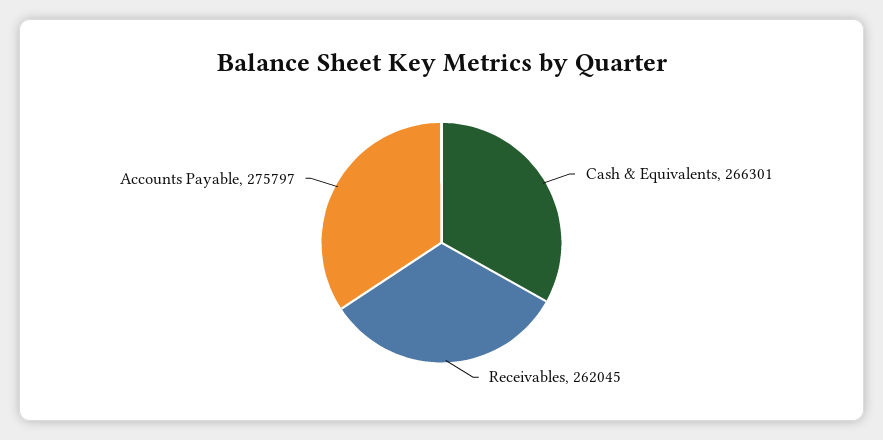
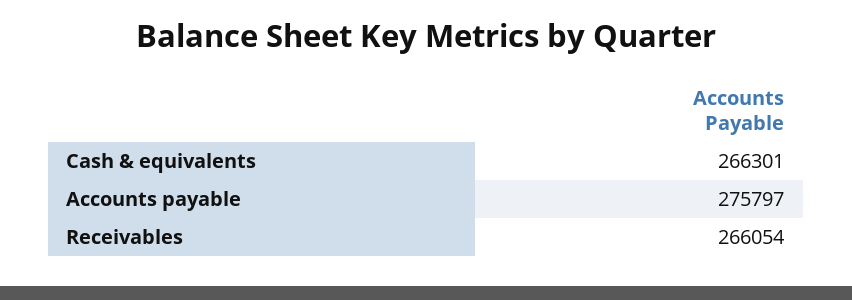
  {
    "Cash & Equivalents": 266301,
-   "Receivables": 262045,
+   "Receivables": 266054,
    "Accounts Payable": 275797
  }

